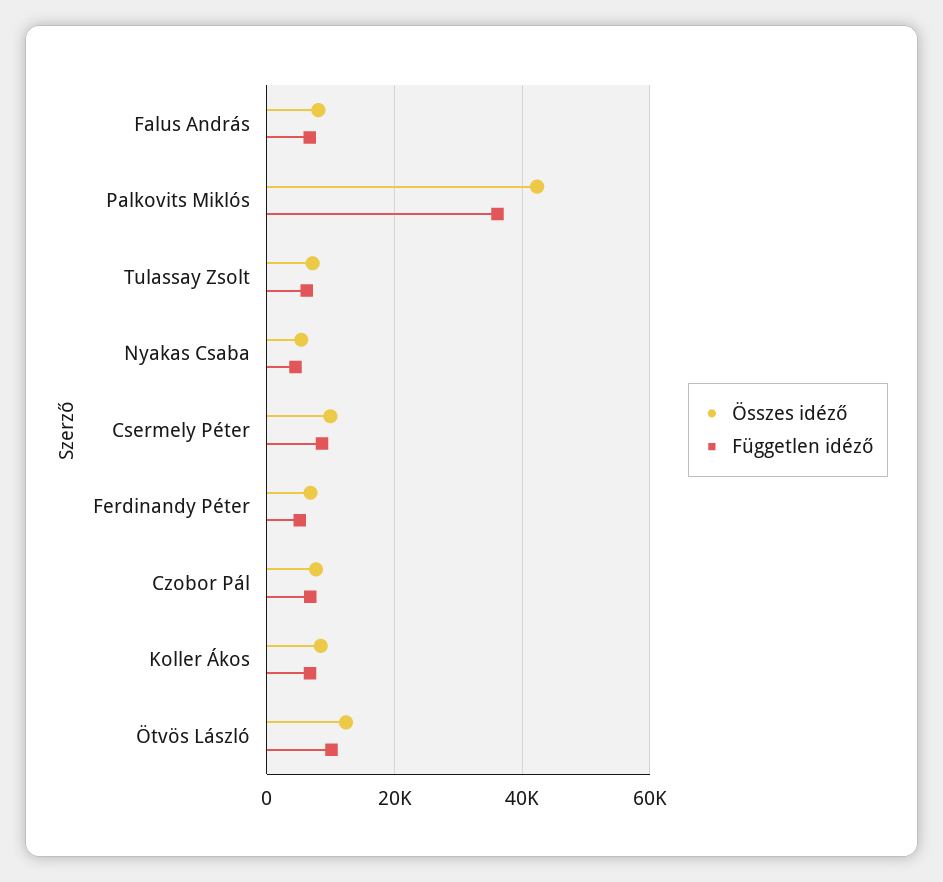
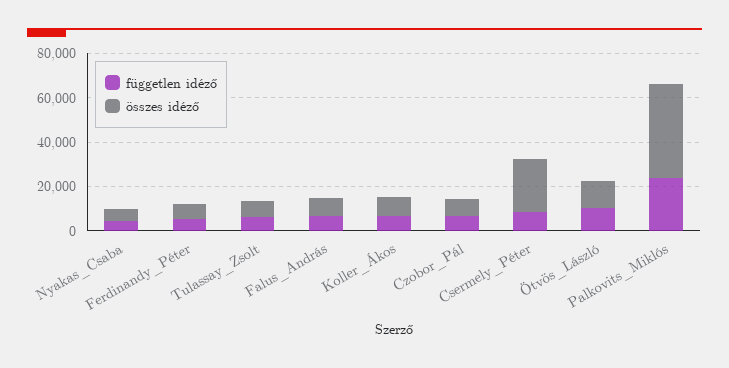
  {
    "Összes idéző": {
      "Falus András": 8000,
      "Palkovits Miklós": 42000,
      "Tulassay Zsolt": 8000,
      "Nyakas Csaba": 6000,
-     "Csermely Péter": 10000,
+     "Csermely Péter": 25000,
      "Ferdinandy Péter": 6000,
      "Czobor Pál": 8000,
      "Koller Ákos": 8000,
      "Ötvös László": 12000
    },
    "Független idéző": {
      "Falus András": 6000,
-     "Palkovits Miklós": 36000,
+     "Palkovits Miklós": 25000,
      "Tulassay Zsolt": 6000,
      "Nyakas Csaba": 4000,
      "Csermely Péter": 8000,
      "Ferdinandy Péter": 6000,
      "Czobor Pál": 6000,
      "Koller Ákos": 6000,
      "Ötvös László": 10000
    }
  }

